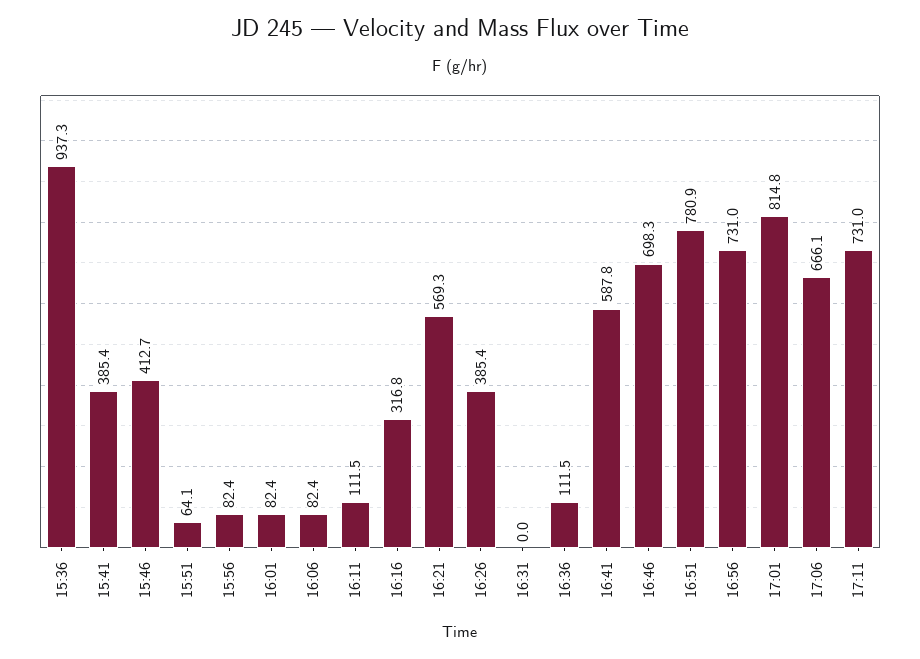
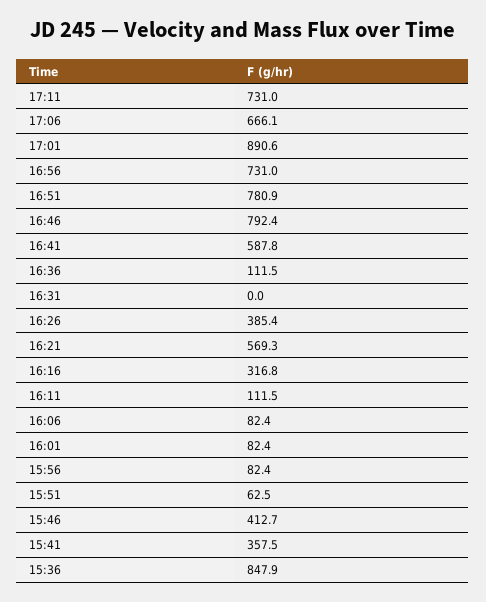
  {
-   "15:36": 937.3,
+   "15:36": 847.9,
-   "15:41": 385.4,
+   "15:41": 357.5,
    "15:46": 412.7,
-   "15:51": 64.1,
+   "15:51": 62.5,
    "15:56": 82.4,
    "16:01": 82.4,
    "16:06": 82.4,
    "16:11": 111.5,
    "16:16": 316.8,
    "16:21": 569.3,
    "16:26": 385.4,
    "16:31": 0,
    "16:36": 111.5,
    "16:41": 587.8,
-   "16:46": 698.3,
+   "16:46": 792.4,
    "16:51": 780.9,
    "16:56": 731,
-   "17:01": 814.8,
+   "17:01": 890.6,
    "17:06": 666.1,
    "17:11": 731
  }

